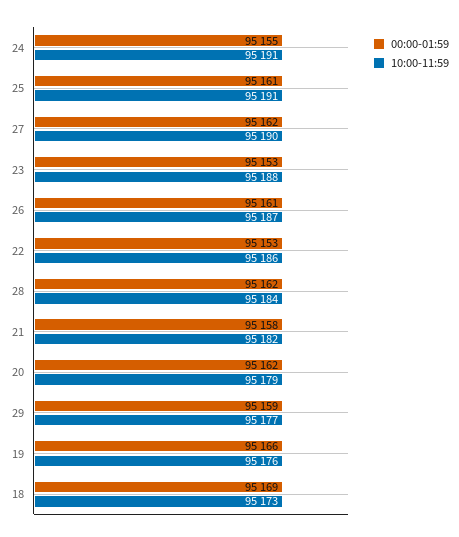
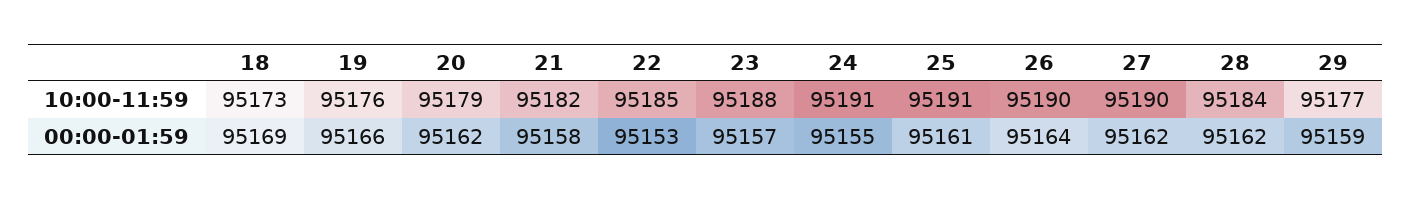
  {
    "00:00-01:59": {
      "24": 95155,
      "25": 95161,
      "27": 95162,
-     "23": 95153,
+     "23": 95157,
-     "26": 95161,
+     "26": 95164,
      "22": 95153,
      "28": 95162,
      "21": 95158,
      "20": 95162,
      "29": 95159,
      "19": 95166,
      "18": 95169
    },
    "10:00-11:59": {
      "24": 95191,
      "25": 95191,
      "27": 95190,
      "23": 95188,
-     "26": 95187,
+     "26": 95190,
-     "22": 95186,
+     "22": 95185,
      "28": 95184,
      "21": 95182,
      "20": 95179,
      "29": 95177,
      "19": 95176,
      "18": 95173
    }
  }

